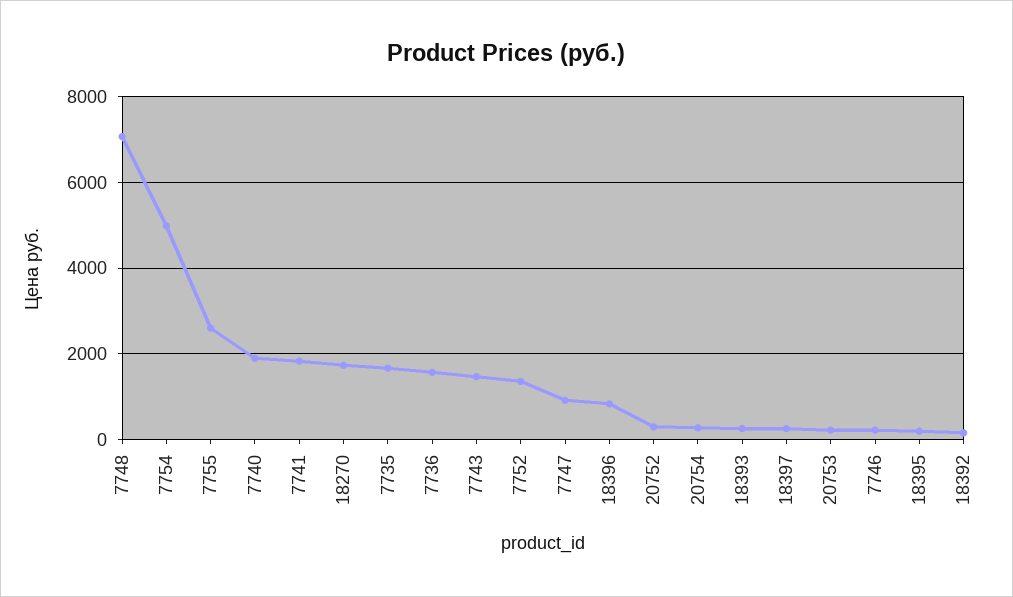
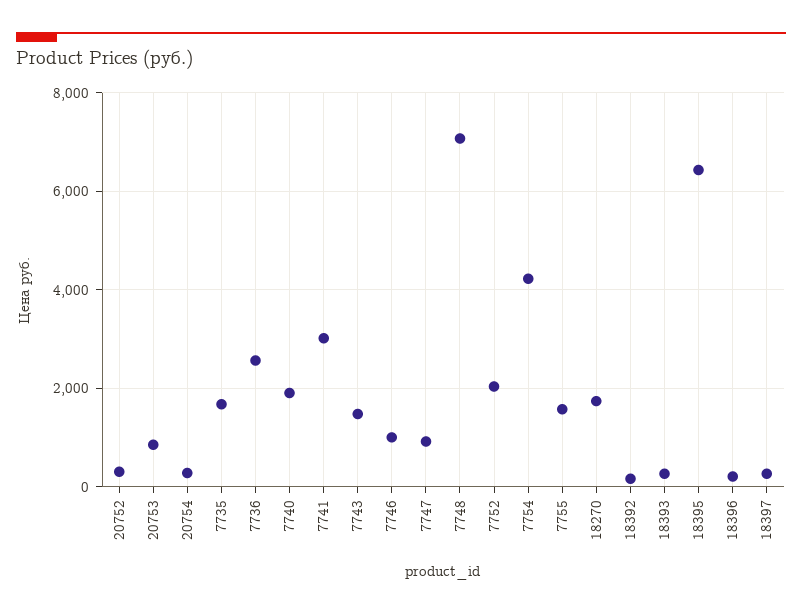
  {
    "7748": 7000,
-   "7754": 5000,
+   "7754": 4200,
-   "7755": 2600,
+   "7755": 1600,
    "7740": 1800,
-   "7741": 1800,
+   "7741": 3000,
    "18270": 1800,
    "7735": 1600,
-   "7736": 1600,
+   "7736": 2600,
    "7743": 1400,
-   "7752": 1400,
+   "7752": 2000,
    "7747": 1000,
-   "18396": 800,
+   "18396": 200,
    "20752": 400,
    "20754": 200,
    "18393": 200,
    "18397": 200,
-   "20753": 200,
+   "20753": 800,
-   "7746": 200,
+   "7746": 1000,
-   "18395": 200,
+   "18395": 6400,
    "18392": 200
  }

